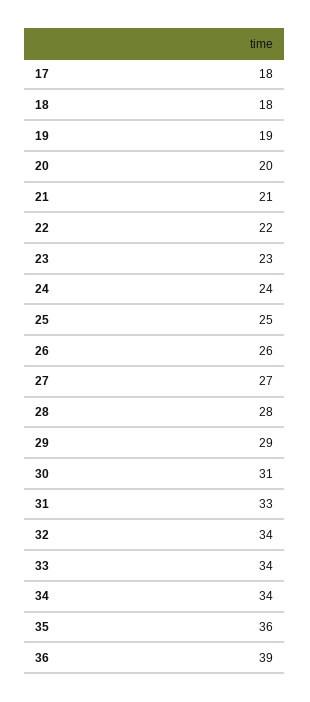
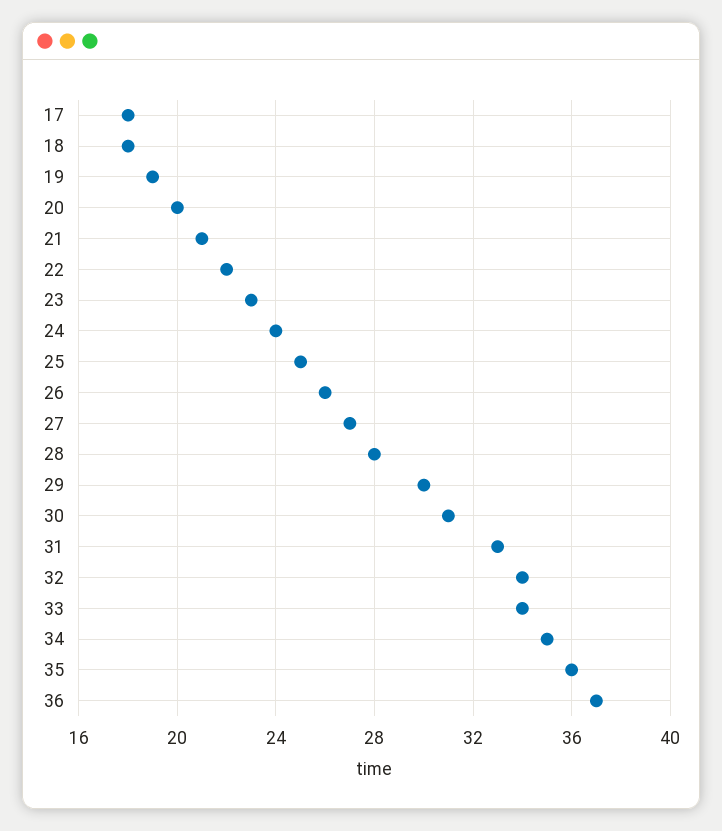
  {
    "17": 18,
    "18": 18,
    "19": 19,
    "20": 20,
    "21": 21,
    "22": 22,
    "23": 23,
    "24": 24,
    "25": 25,
    "26": 26,
    "27": 27,
    "28": 28,
-   "29": 29,
+   "29": 30,
    "30": 31,
    "31": 33,
    "32": 34,
    "33": 34,
-   "34": 34,
+   "34": 35,
    "35": 36,
-   "36": 39
+   "36": 37
  }

